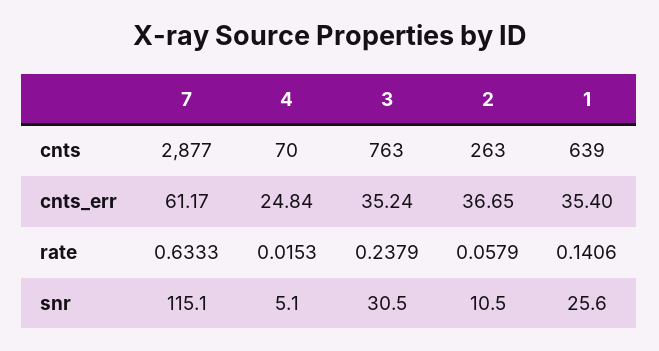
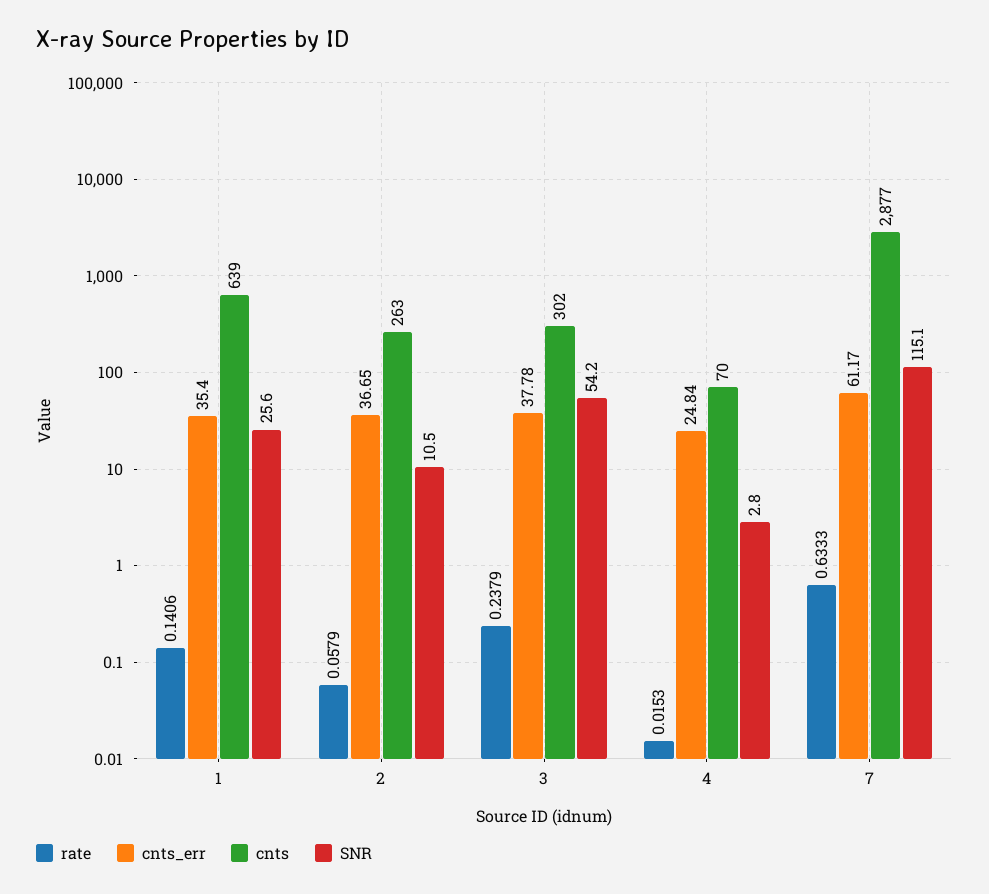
  {
    "cnts": {
      "7": 2877,
      "4": 70,
-     "3": 763,
+     "3": 302,
      "2": 263,
      "1": 639
    },
    "cnts_err": {
      "7": 61.17,
      "4": 24.84,
-     "3": 35.24,
+     "3": 37.78,
      "2": 36.65,
      "1": 35.4
    },
    "rate": {
      "7": 0.6333,
      "4": 0.0153,
      "3": 0.2379,
      "2": 0.0579,
      "1": 0.1406
    },
    "snr": {
      "7": 115.1,
-     "4": 5.1,
+     "4": 2.8,
-     "3": 30.5,
+     "3": 54.2,
      "2": 10.5,
      "1": 25.6
    }
  }

